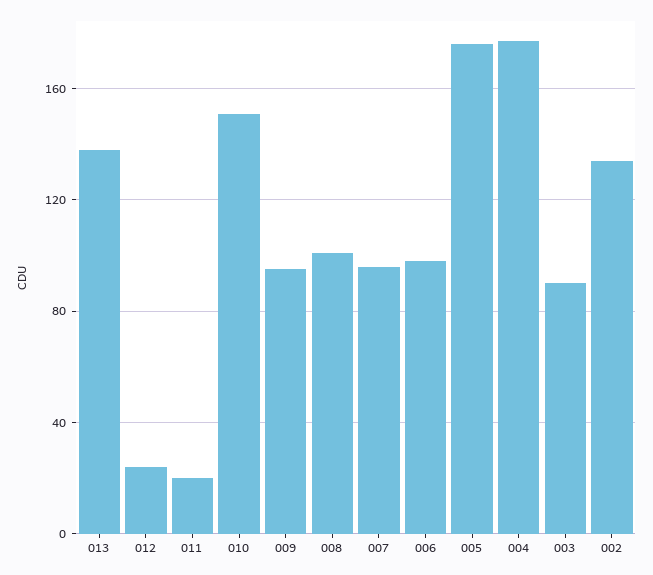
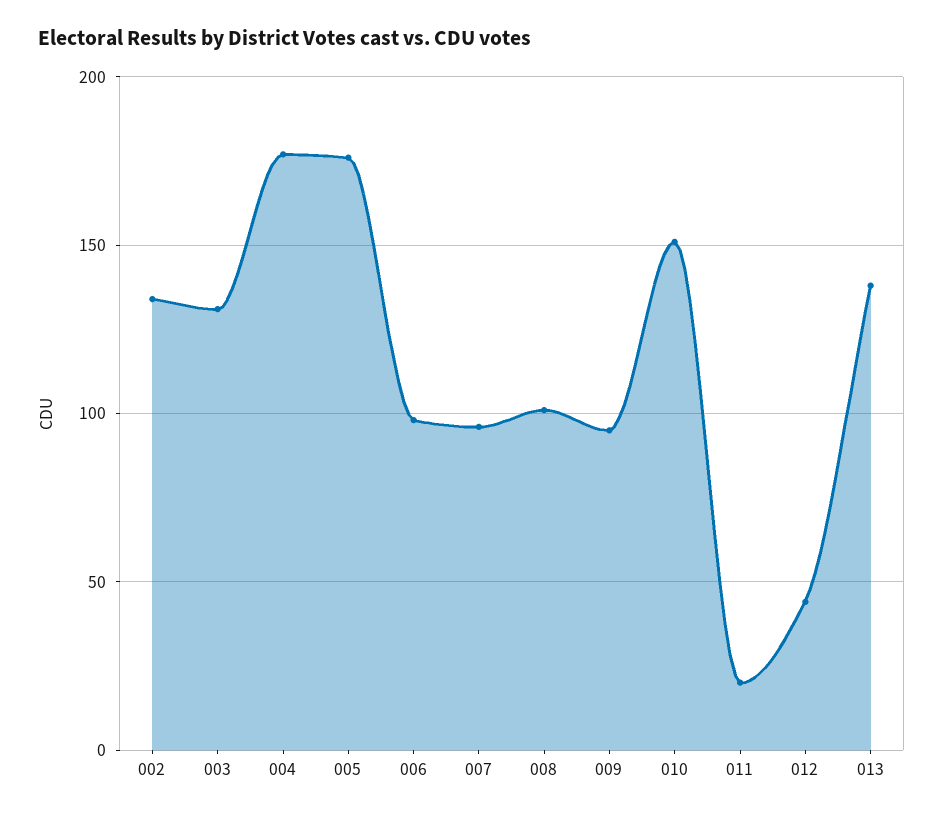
  {
    "013": 140,
-   "012": 25,
+   "012": 45,
    "011": 20,
    "010": 150,
    "009": 95,
    "008": 100,
    "007": 95,
    "006": 100,
    "005": 175,
    "004": 175,
-   "003": 90,
+   "003": 130,
    "002": 135
  }

